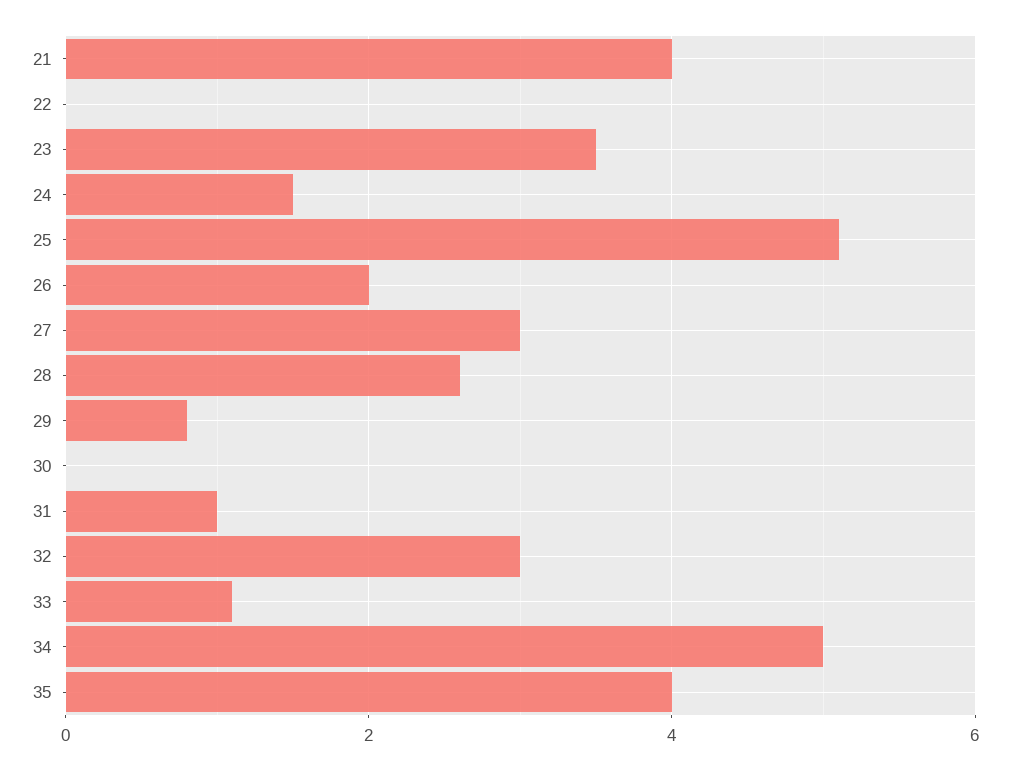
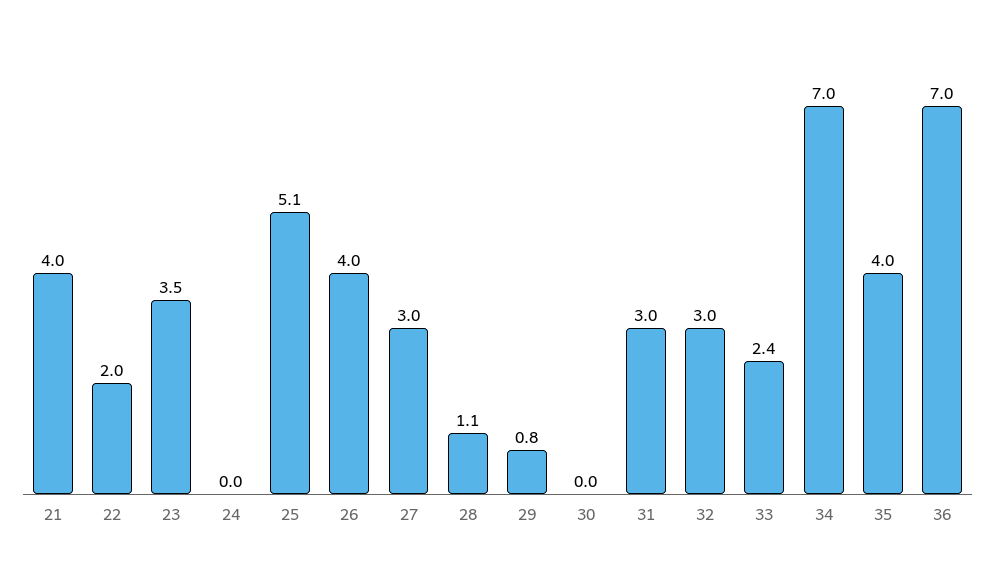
  {
    "21": 4,
-   "22": 0,
+   "22": 2,
    "23": 3.5,
-   "24": 1.5,
+   "24": 0,
    "25": 5.1,
-   "26": 2,
+   "26": 4,
    "27": 3,
-   "28": 2.5,
+   "28": 1.1,
    "29": 0.8,
    "30": 0,
-   "31": 1,
+   "31": 3,
    "32": 3,
-   "33": 1,
+   "33": 2.4,
-   "34": 5,
+   "34": 7,
-   "35": 4
+   "35": 4,
+   "36": 7
  }

